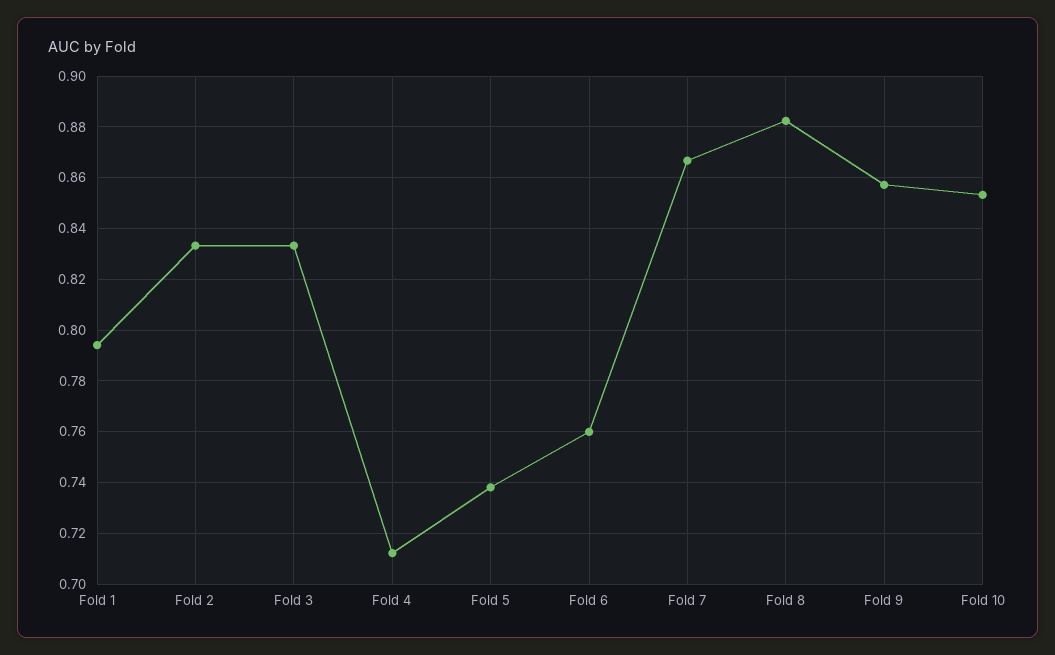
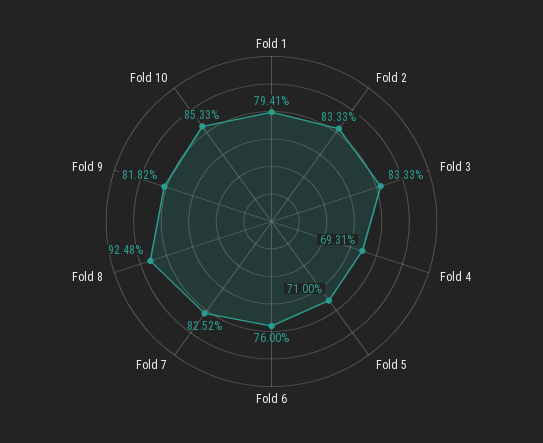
  {
    "Fold 1": 0.7941,
    "Fold 2": 0.8333,
    "Fold 3": 0.8333,
-   "Fold 4": 0.7125,
+   "Fold 4": 0.6931,
-   "Fold 5": 0.7375,
+   "Fold 5": 0.71,
    "Fold 6": 0.76,
-   "Fold 7": 0.8675,
+   "Fold 7": 0.8252,
-   "Fold 8": 0.8825,
+   "Fold 8": 0.9248,
-   "Fold 9": 0.8575,
+   "Fold 9": 0.8182,
    "Fold 10": 0.8533
  }

